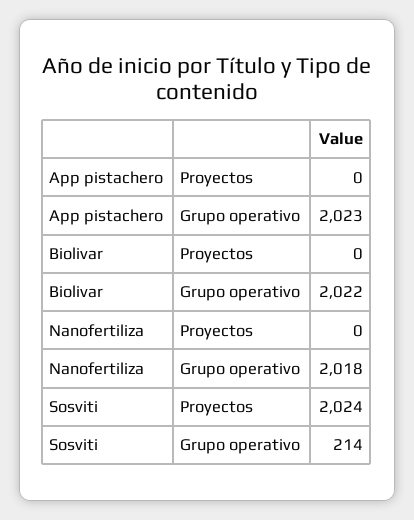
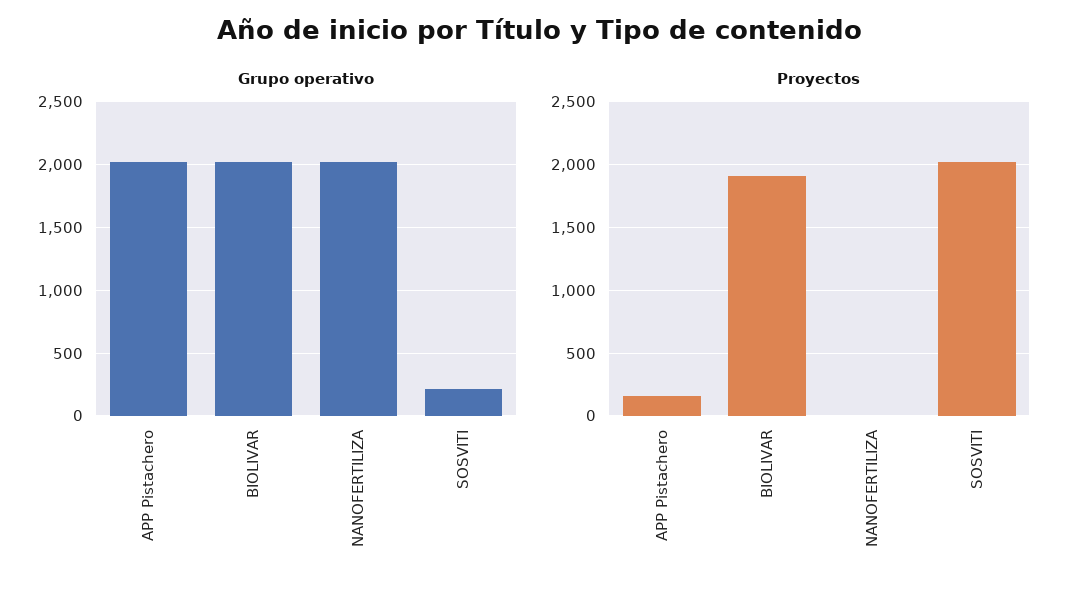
  {
    "Proyectos": {
-     "App pistachero": 0,
+     "App pistachero": 150,
-     "Biolivar": 0,
+     "Biolivar": 1900,
      "Nanofertiliza": 0,
      "Sosviti": 2024
    },
    "Grupo operativo": {
      "App pistachero": 2023,
      "Biolivar": 2022,
      "Nanofertiliza": 2018,
      "Sosviti": 214
    }
  }

